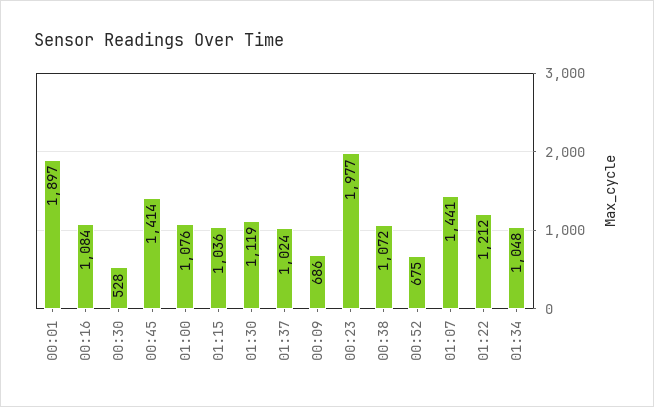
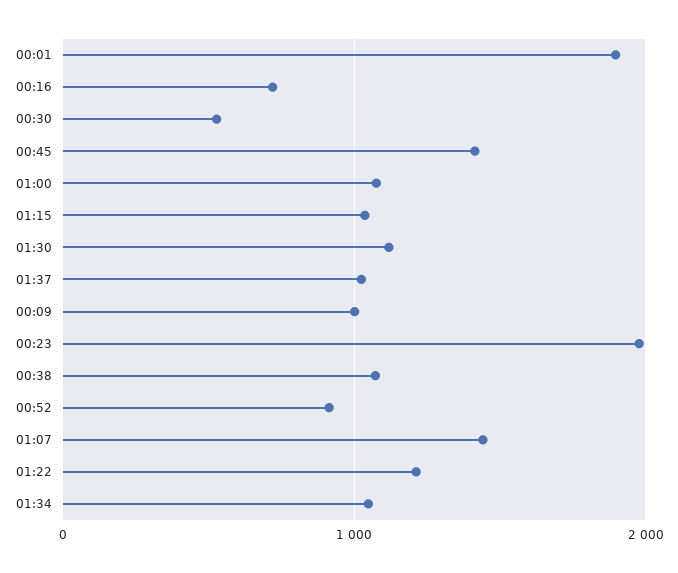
  {
    "00:01": 1897,
-   "00:16": 1084,
+   "00:16": 700,
    "00:30": 528,
    "00:45": 1414,
    "01:00": 1076,
    "01:15": 1036,
    "01:30": 1119,
    "01:37": 1024,
-   "00:09": 686,
+   "00:09": 1000,
    "00:23": 1977,
    "00:38": 1072,
-   "00:52": 675,
+   "00:52": 900,
    "01:07": 1441,
    "01:22": 1212,
    "01:34": 1048
  }

